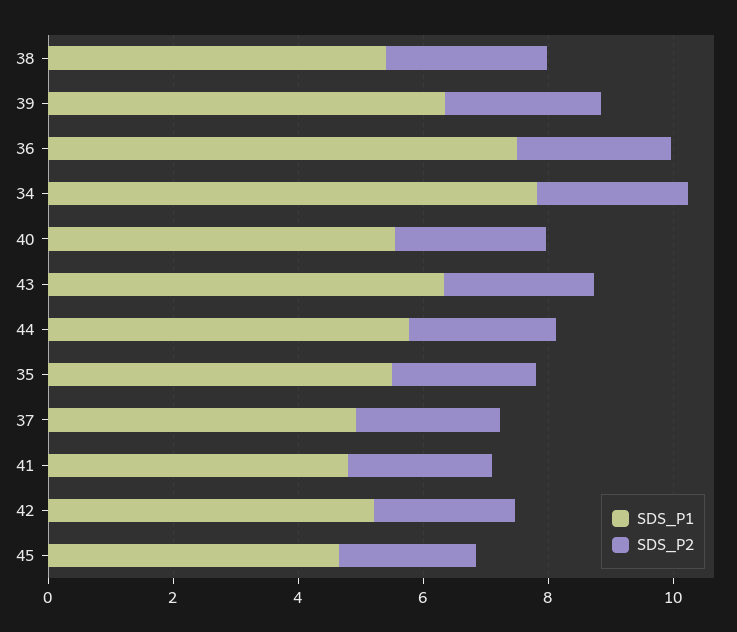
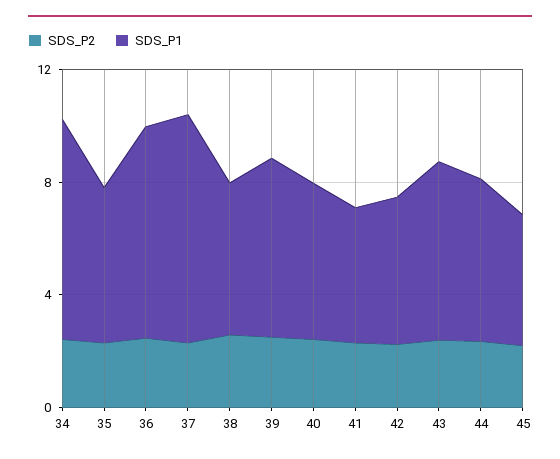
  {
    "SDS_P1": {
      "38": 5.5,
      "39": 6.5,
      "36": 7.5,
      "34": 8,
      "40": 5.5,
      "43": 6.5,
      "44": 6,
      "35": 5.5,
-     "37": 5,
+     "37": 8,
      "41": 5,
      "42": 5,
      "45": 4.5
    },
    "SDS_P2": {
      "38": 2.5,
      "39": 2.5,
      "36": 2.5,
      "34": 2.5,
      "40": 2.5,
      "43": 2.5,
      "44": 2.5,
      "35": 2.5,
      "37": 2.5,
      "41": 2.5,
      "42": 2.5,
      "45": 2
    }
  }

